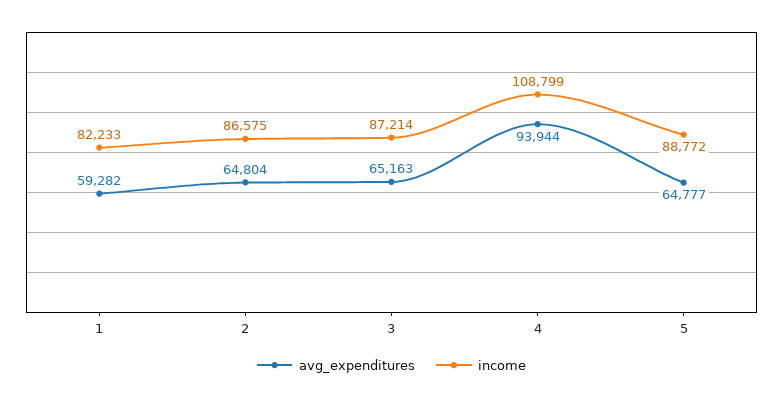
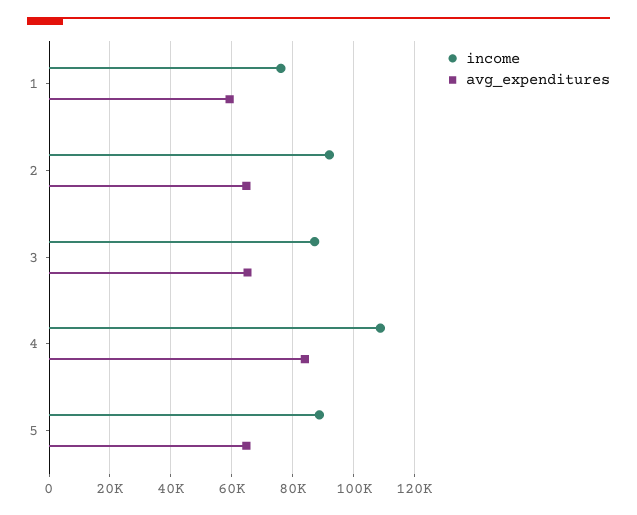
  {
    "avg_expenditures": {
      "1": 59282,
      "2": 64804,
      "3": 65163,
-     "4": 93944,
+     "4": 84000,
      "5": 64777
    },
    "income": {
-     "1": 82233,
+     "1": 76000,
-     "2": 86575,
+     "2": 92000,
      "3": 87214,
      "4": 108799,
      "5": 88772
    }
  }

